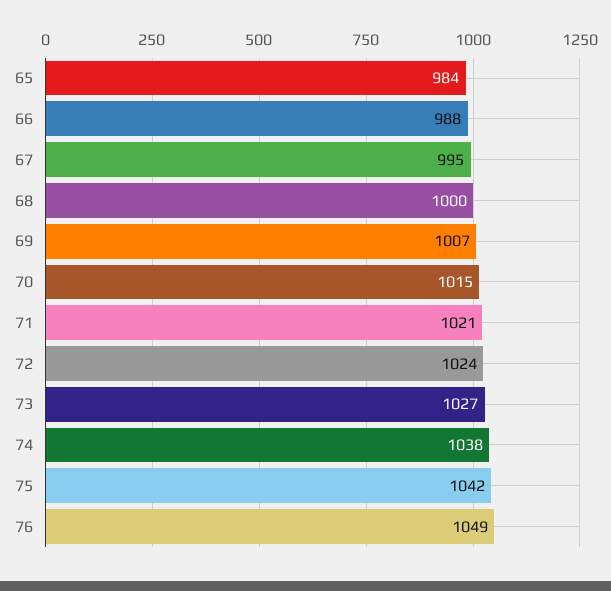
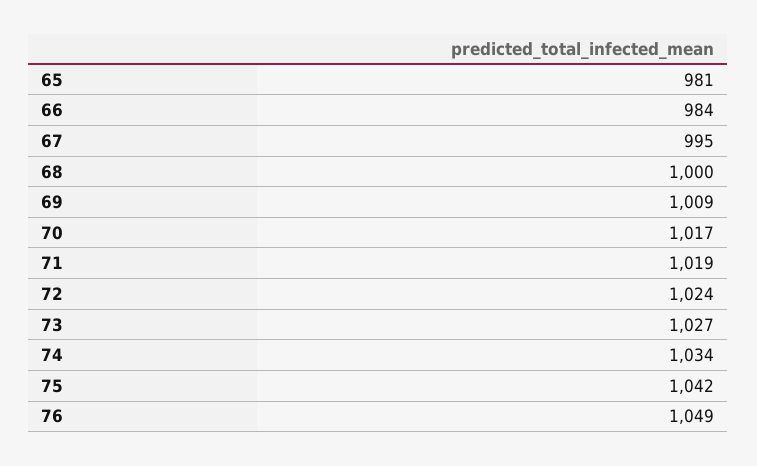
  {
-   "65": 984,
+   "65": 981,
-   "66": 988,
+   "66": 984,
    "67": 995,
    "68": 1000,
-   "69": 1007,
+   "69": 1009,
-   "70": 1015,
+   "70": 1017,
-   "71": 1021,
+   "71": 1019,
    "72": 1024,
    "73": 1027,
-   "74": 1038,
+   "74": 1034,
    "75": 1042,
    "76": 1049
  }

